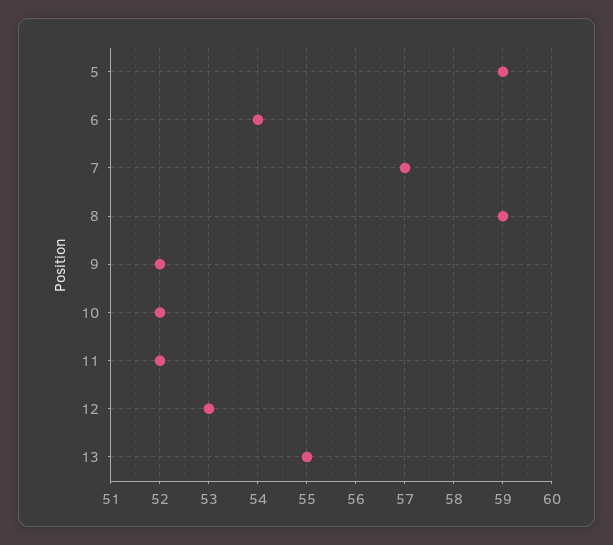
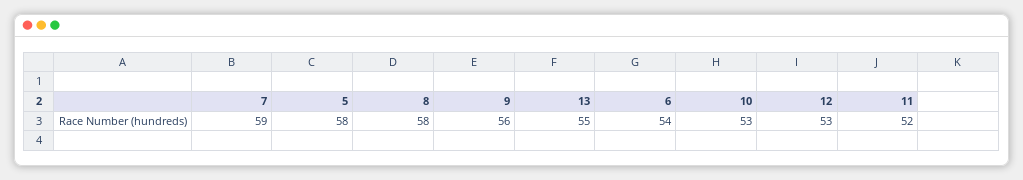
  {
-   "5": 59,
+   "5": 58,
    "6": 54,
-   "7": 57,
+   "7": 59,
-   "8": 59,
+   "8": 58,
-   "9": 52,
+   "9": 56,
-   "10": 52,
+   "10": 53,
    "11": 52,
    "12": 53,
    "13": 55
  }

